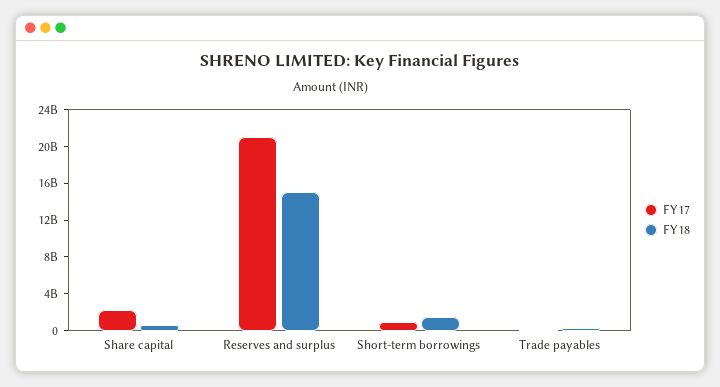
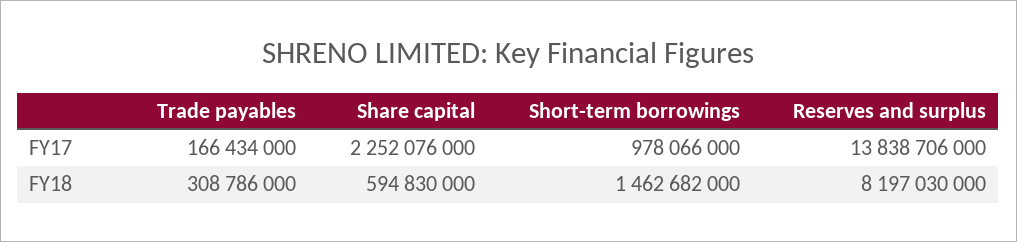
  {
    "FY17": {
      "Share capital": 2252076000,
-     "Reserves and surplus": 21000000000,
+     "Reserves and surplus": 13838706000,
      "Short-term borrowings": 978066000,
      "Trade payables": 166434000
    },
    "FY18": {
      "Share capital": 594830000,
-     "Reserves and surplus": 15000000000,
+     "Reserves and surplus": 8197030000,
      "Short-term borrowings": 1462682000,
      "Trade payables": 308786000
    }
  }

